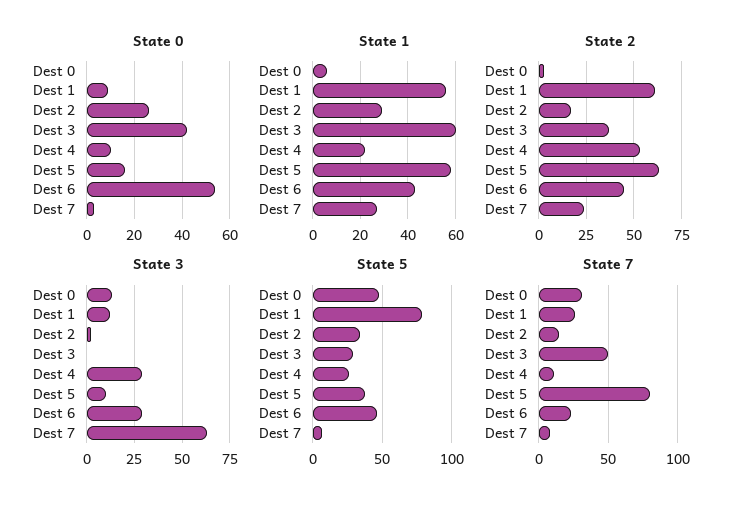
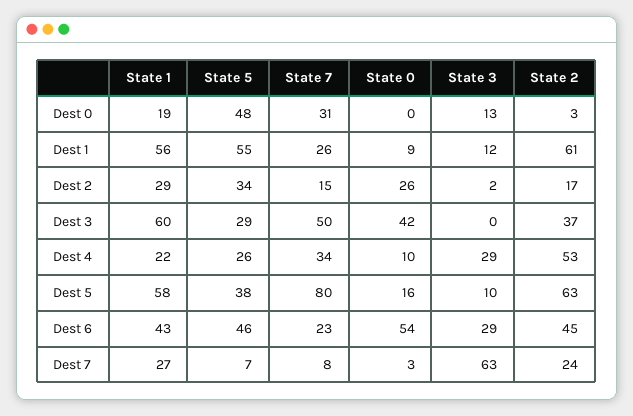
  {
    "State 0": {
      "Dest 0": 0,
      "Dest 1": 9,
      "Dest 2": 26,
      "Dest 3": 42,
      "Dest 4": 10,
      "Dest 5": 16,
      "Dest 6": 54,
      "Dest 7": 3
    },
    "State 1": {
-     "Dest 0": 5,
+     "Dest 0": 19,
      "Dest 1": 56,
      "Dest 2": 29,
      "Dest 3": 60,
      "Dest 4": 22,
      "Dest 5": 58,
      "Dest 6": 43,
      "Dest 7": 27
    },
    "State 2": {
      "Dest 0": 3,
      "Dest 1": 61,
      "Dest 2": 17,
      "Dest 3": 37,
      "Dest 4": 53,
      "Dest 5": 63,
      "Dest 6": 45,
      "Dest 7": 24
    },
    "State 3": {
      "Dest 0": 13,
      "Dest 1": 12,
      "Dest 2": 2,
      "Dest 3": 0,
      "Dest 4": 29,
      "Dest 5": 10,
      "Dest 6": 29,
      "Dest 7": 63
    },
    "State 5": {
      "Dest 0": 48,
-     "Dest 1": 80,
+     "Dest 1": 55,
      "Dest 2": 34,
      "Dest 3": 29,
      "Dest 4": 26,
      "Dest 5": 38,
      "Dest 6": 46,
      "Dest 7": 7
    },
    "State 7": {
      "Dest 0": 31,
      "Dest 1": 26,
      "Dest 2": 15,
      "Dest 3": 50,
-     "Dest 4": 10,
+     "Dest 4": 34,
      "Dest 5": 80,
      "Dest 6": 23,
      "Dest 7": 8
    }
  }

